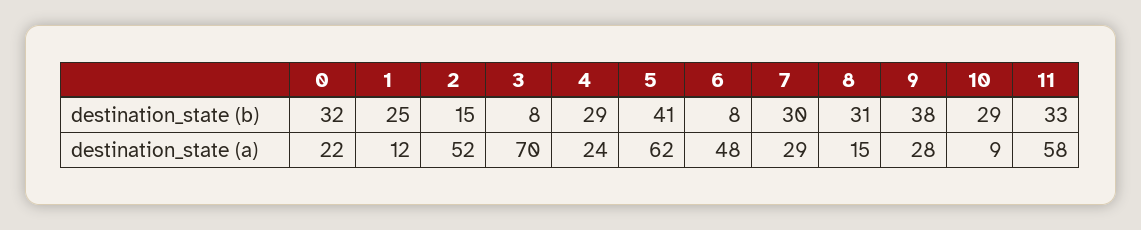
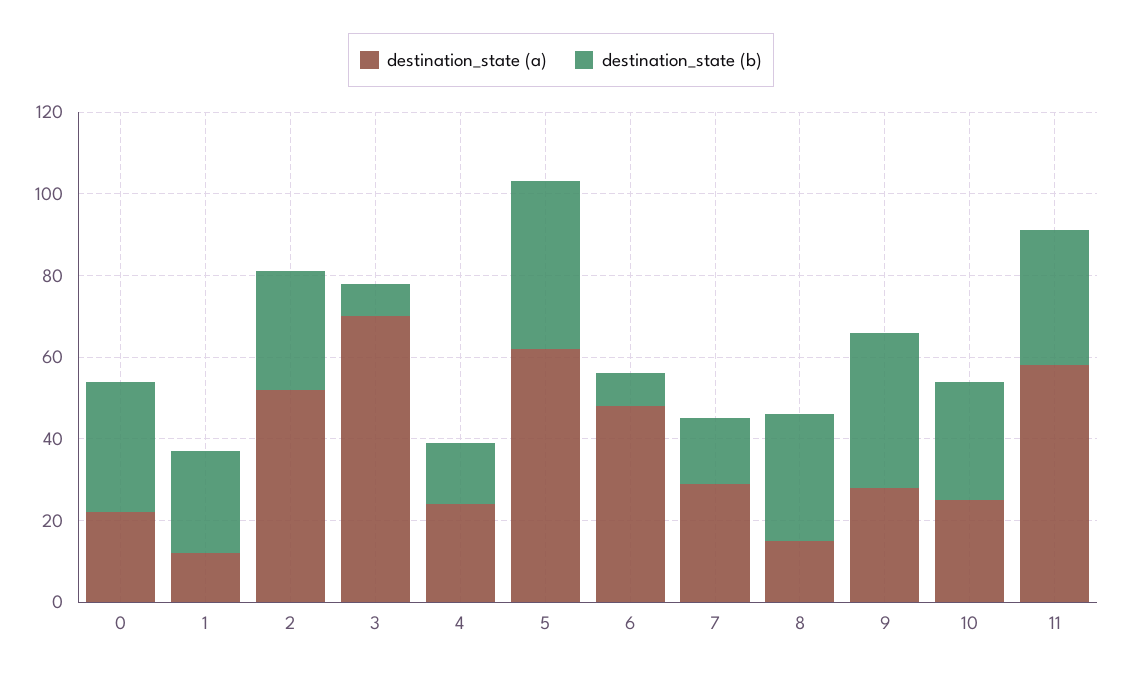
  {
    "destination_state (b)": {
      "0": 32,
      "1": 25,
-     "2": 15,
+     "2": 30,
      "3": 8,
-     "4": 29,
+     "4": 15,
      "5": 41,
      "6": 8,
-     "7": 30,
+     "7": 15,
      "8": 31,
      "9": 38,
      "10": 29,
      "11": 33
    },
    "destination_state (a)": {
      "0": 22,
      "1": 12,
      "2": 52,
      "3": 70,
      "4": 24,
      "5": 62,
      "6": 48,
      "7": 29,
      "8": 15,
      "9": 28,
-     "10": 9,
+     "10": 25,
      "11": 58
    }
  }

